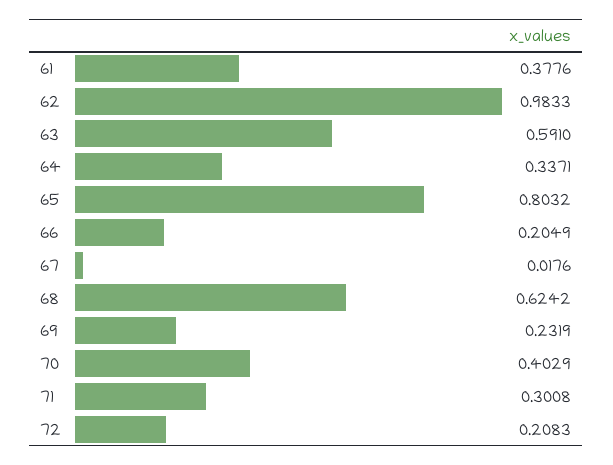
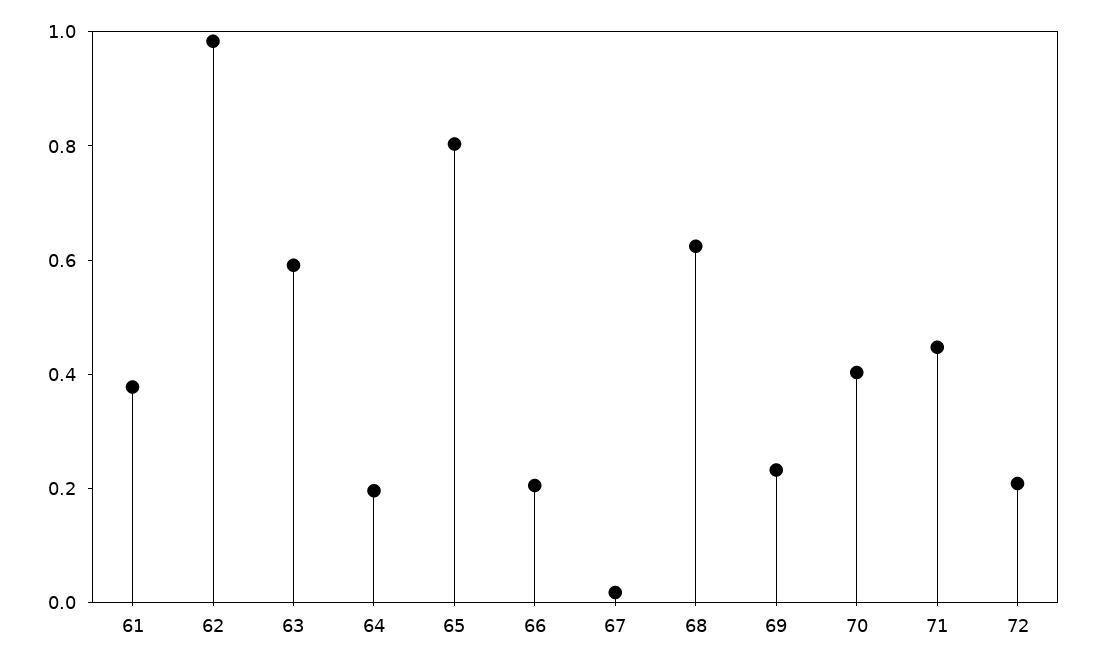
  {
    "61": 0.3776,
    "62": 0.9833,
    "63": 0.591,
-   "64": 0.3371,
+   "64": 0.2,
    "65": 0.8032,
    "66": 0.2049,
    "67": 0.0176,
    "68": 0.6242,
    "69": 0.2319,
    "70": 0.4029,
-   "71": 0.3008,
+   "71": 0.45,
    "72": 0.2083
  }

